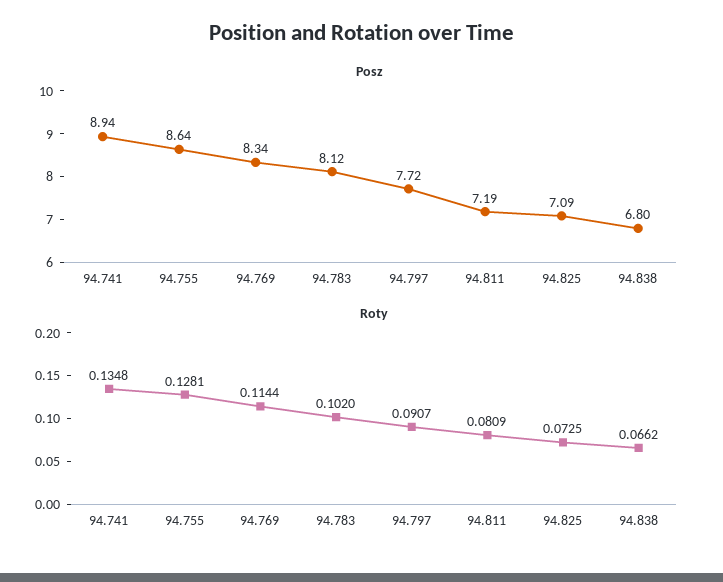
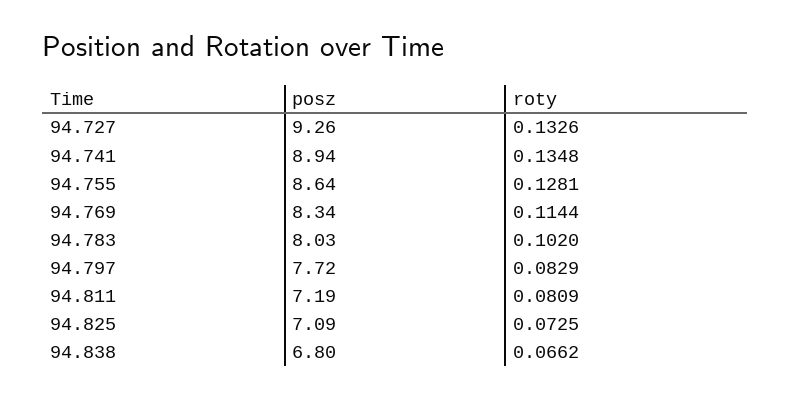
  {
    "Posz": {
      "94.741": 8.94,
      "94.755": 8.64,
      "94.769": 8.34,
-     "94.783": 8.12,
+     "94.783": 8.03,
      "94.797": 7.72,
      "94.811": 7.19,
      "94.825": 7.09,
-     "94.838": 6.8
+     "94.838": 6.8,
+     "94.727": 9.26
    },
    "Roty": {
      "94.741": 0.1348,
      "94.755": 0.1281,
      "94.769": 0.1144,
      "94.783": 0.102,
-     "94.797": 0.0907,
+     "94.797": 0.0829,
      "94.811": 0.0809,
      "94.825": 0.0725,
-     "94.838": 0.0662
+     "94.838": 0.0662,
+     "94.727": 0.1326
    }
  }

